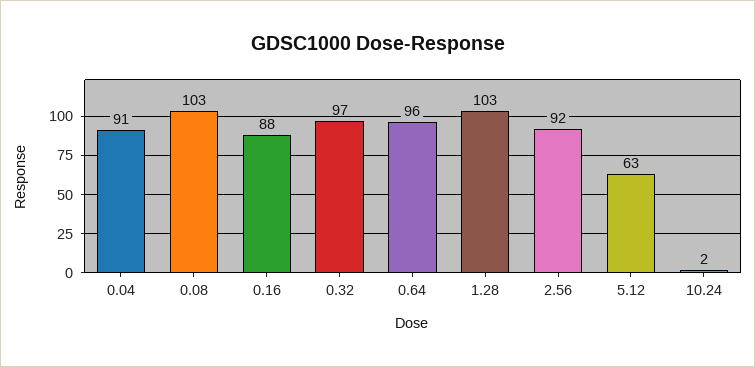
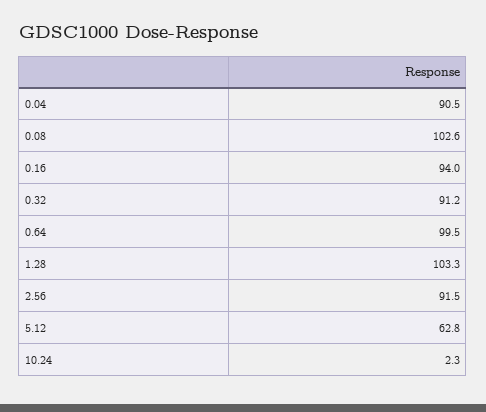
  {
    "0.04": 90.5,
    "0.08": 102.6,
-   "0.16": 88,
+   "0.16": 94,
-   "0.32": 97,
+   "0.32": 91.2,
-   "0.64": 96,
+   "0.64": 99.5,
    "1.28": 103.3,
    "2.56": 91.5,
    "5.12": 62.8,
    "10.24": 2.3
  }

